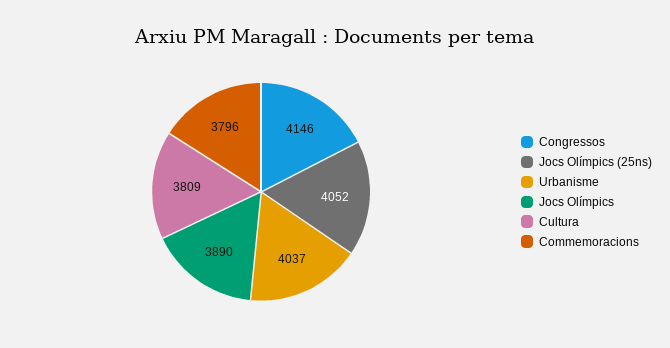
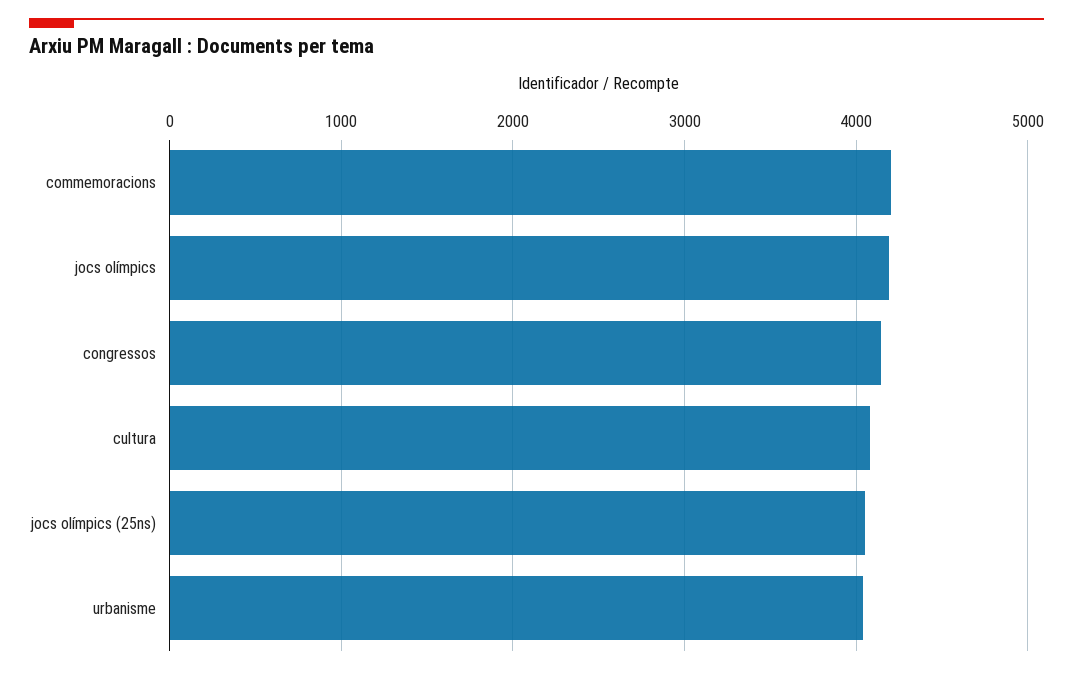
  {
    "Congressos": 4146,
    "Jocs Olímpics (25ns)": 4052,
    "Urbanisme": 4037,
-   "Jocs Olímpics": 3890,
+   "Jocs Olímpics": 4200,
-   "Cultura": 3809,
+   "Cultura": 4100,
-   "Commemoracions": 3796
+   "Commemoracions": 4200
  }

